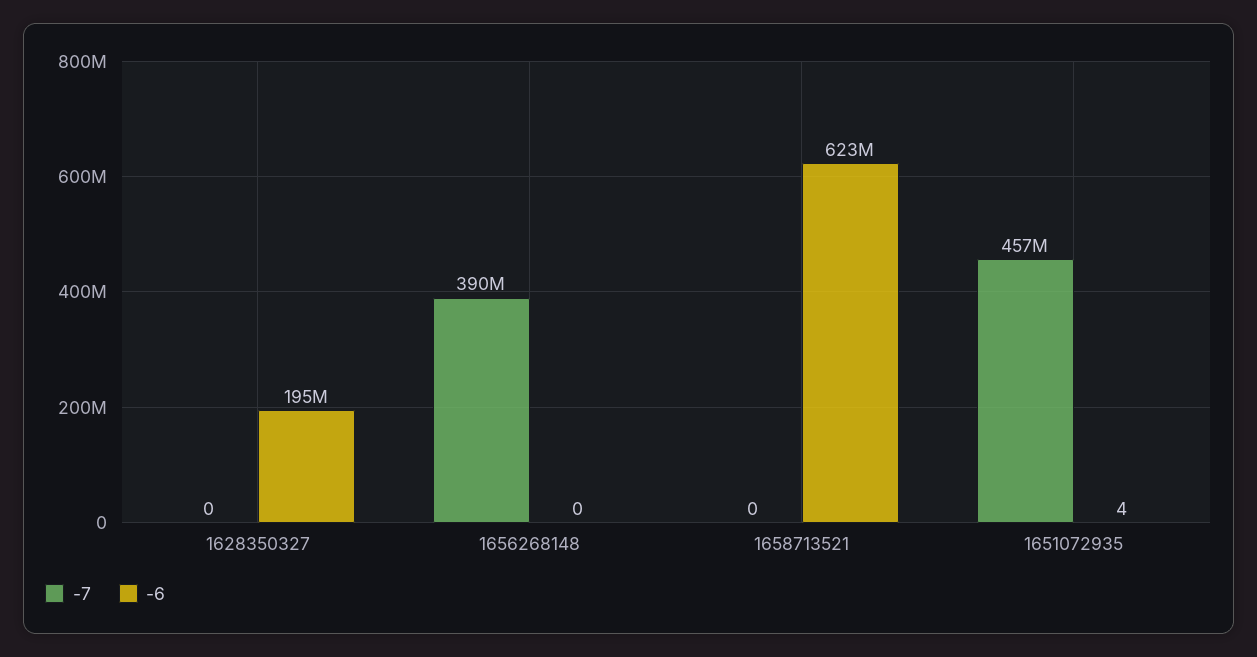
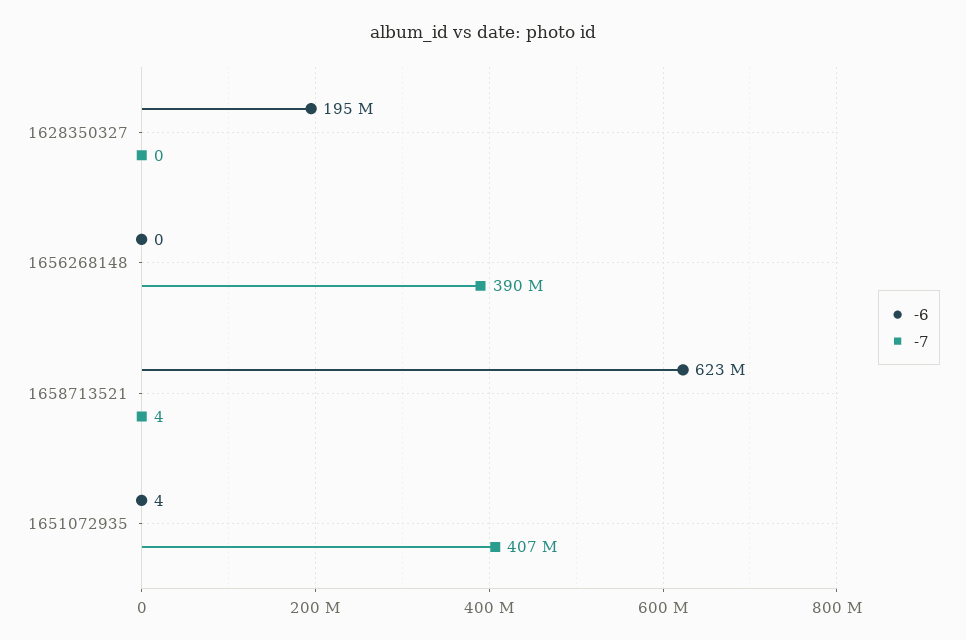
  {
    "-7": {
      "1628350327": 0,
      "1656268148": 390000000,
-     "1658713521": 0,
+     "1658713521": 4,
-     "1651072935": 457000000
+     "1651072935": 407000000
    },
    "-6": {
      "1628350327": 195000000,
      "1656268148": 0,
      "1658713521": 623000000,
      "1651072935": 4
    }
  }

